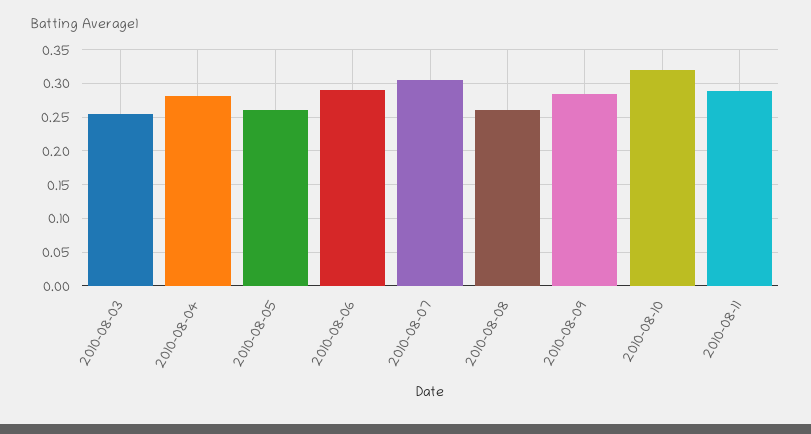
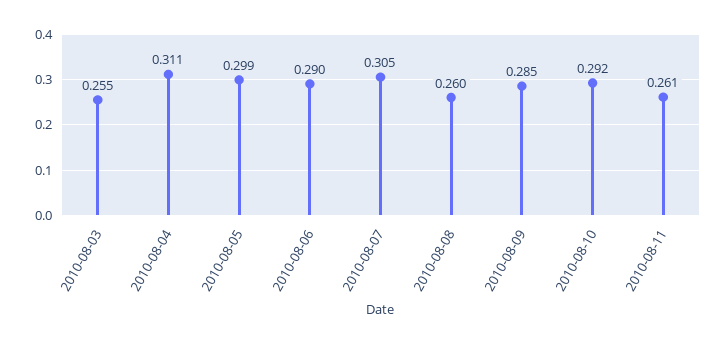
  {
    "2010-08-03": 0.255,
-   "2010-08-04": 0.28,
+   "2010-08-04": 0.311,
-   "2010-08-05": 0.26,
+   "2010-08-05": 0.299,
    "2010-08-06": 0.29,
    "2010-08-07": 0.305,
    "2010-08-08": 0.26,
    "2010-08-09": 0.285,
-   "2010-08-10": 0.32,
+   "2010-08-10": 0.292,
-   "2010-08-11": 0.29
+   "2010-08-11": 0.261
  }

